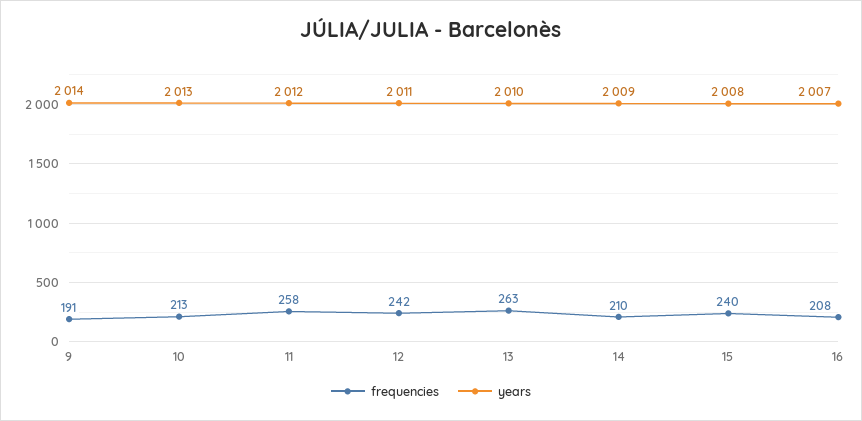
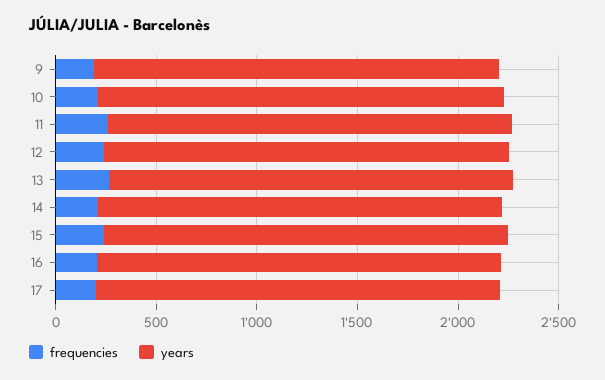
  {
    "frequencies": {
      "9": 191,
      "10": 213,
      "11": 258,
      "12": 242,
      "13": 263,
      "14": 210,
      "15": 240,
-     "16": 208
+     "16": 208,
+     "17": 200
    },
    "years": {
      "9": 2014,
      "10": 2013,
      "11": 2012,
      "12": 2011,
      "13": 2010,
      "14": 2009,
      "15": 2008,
-     "16": 2007
+     "16": 2007,
+     "17": 2000
    }
  }

